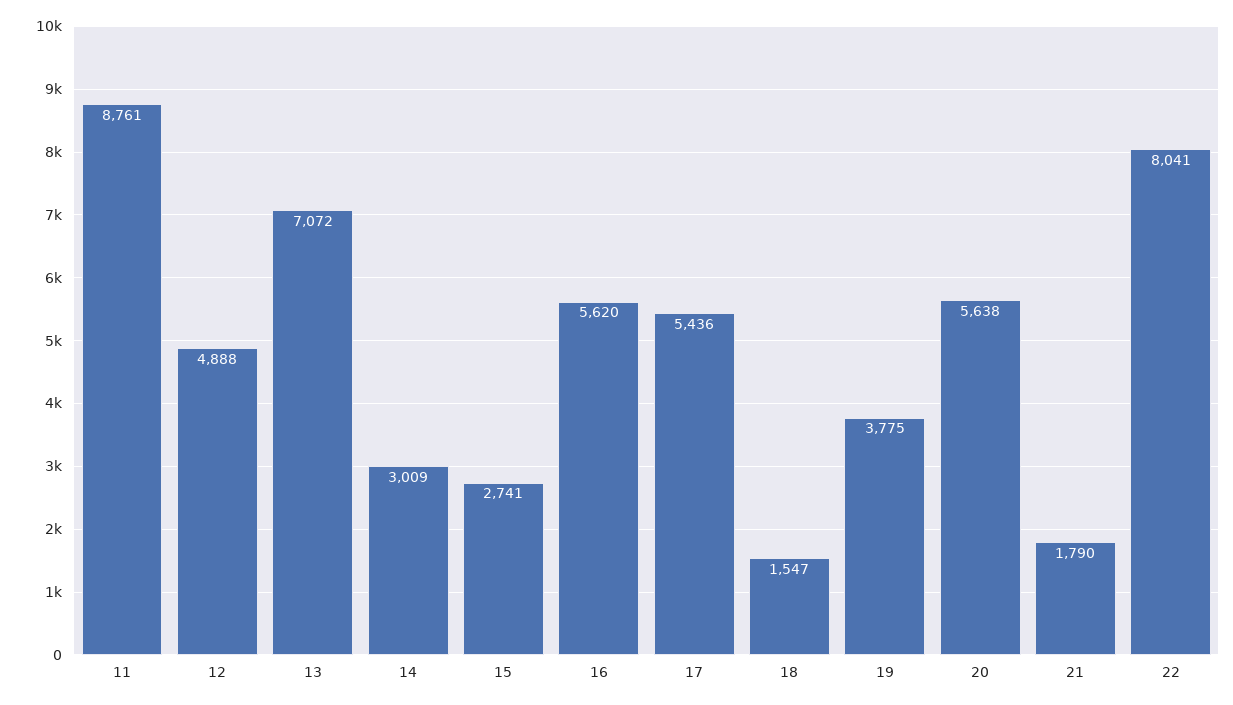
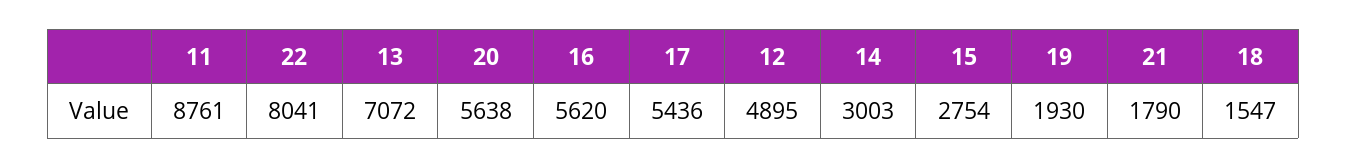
  {
    "11": 8761,
-   "12": 4888,
+   "12": 4895,
    "13": 7072,
-   "14": 3009,
+   "14": 3003,
-   "15": 2741,
+   "15": 2754,
    "16": 5620,
    "17": 5436,
    "18": 1547,
-   "19": 3775,
+   "19": 1930,
    "20": 5638,
    "21": 1790,
    "22": 8041
  }

